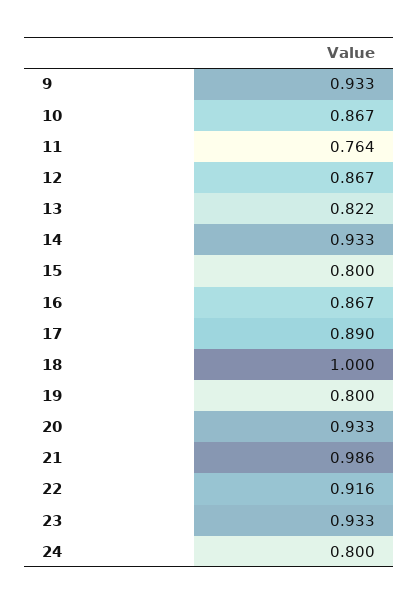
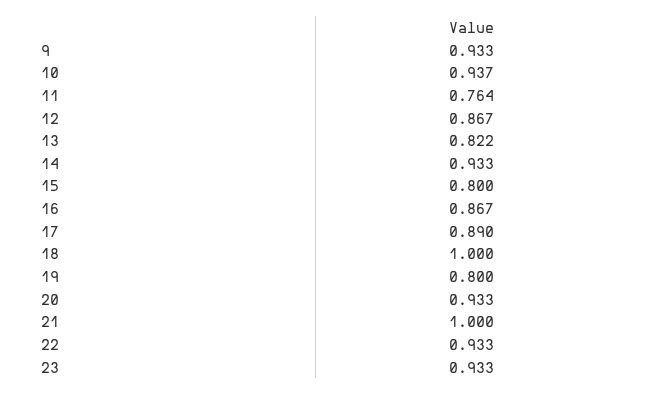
  {
    "9": 0.933,
-   "10": 0.867,
+   "10": 0.937,
    "11": 0.764,
    "12": 0.867,
    "13": 0.822,
    "14": 0.933,
    "15": 0.8,
    "16": 0.867,
    "17": 0.89,
    "18": 1,
    "19": 0.8,
    "20": 0.933,
-   "21": 0.986,
+   "21": 1,
-   "22": 0.916,
+   "22": 0.933,
-   "23": 0.933,
+   "23": 0.933
-   "24": 0.8
  }

